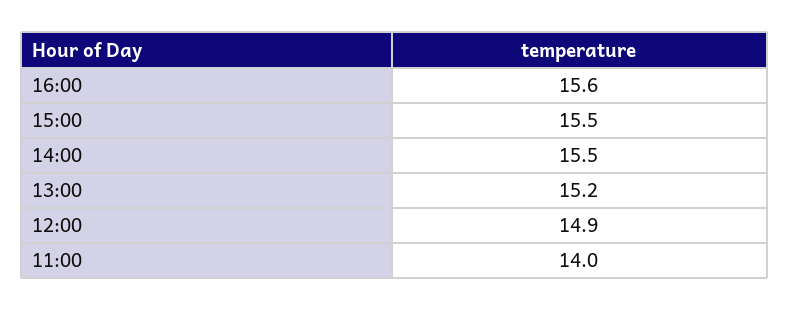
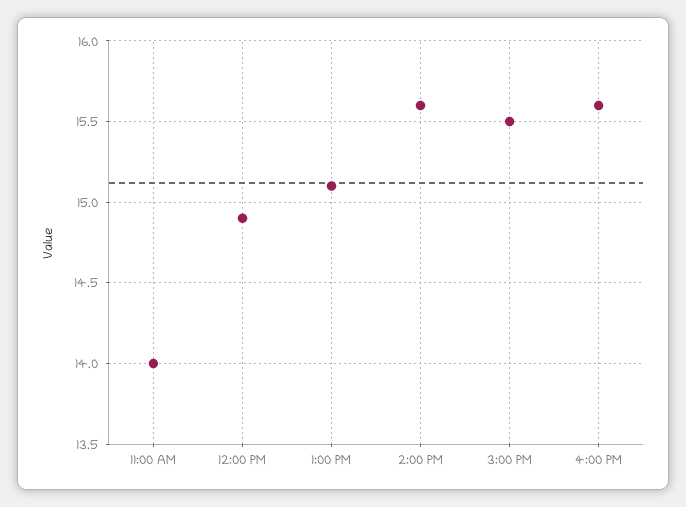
  {
    "16:00": 15.6,
    "15:00": 15.5,
-   "14:00": 15.5,
+   "14:00": 15.6,
-   "13:00": 15.2,
+   "13:00": 15.1,
    "12:00": 14.9,
    "11:00": 14
  }

